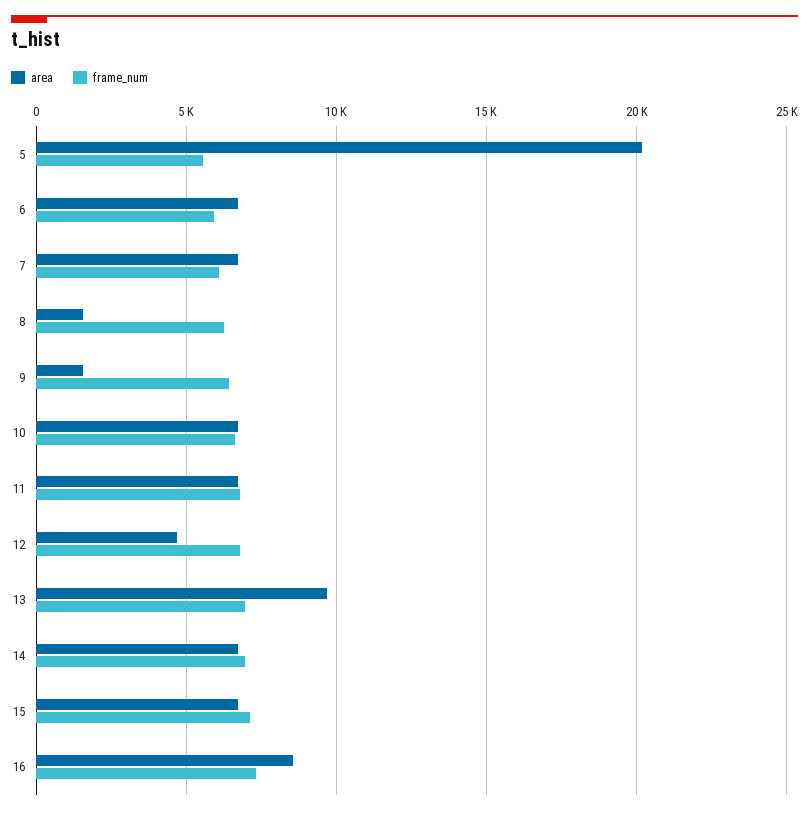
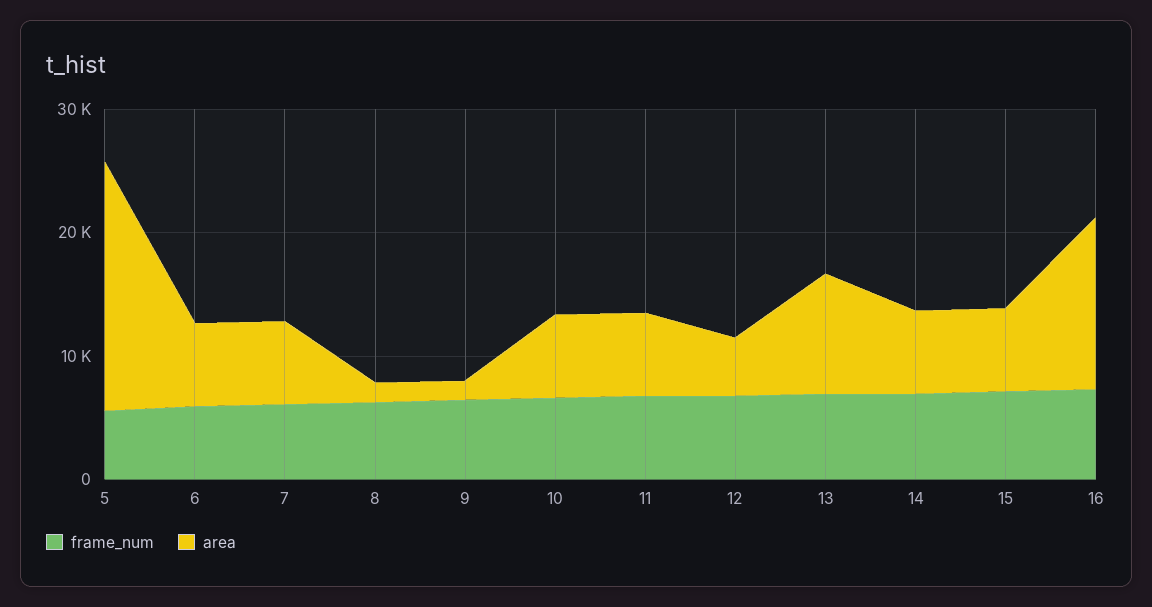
  {
    "area": {
      "5": 20000,
      "6": 6500,
      "7": 6500,
      "8": 1500,
      "9": 1500,
      "10": 6500,
      "11": 6500,
      "12": 4500,
      "13": 9500,
      "14": 6500,
      "15": 6500,
-     "16": 8500
+     "16": 14000
    },
    "frame_num": {
      "5": 5500,
      "6": 6000,
      "7": 6000,
      "8": 6500,
      "9": 6500,
      "10": 6500,
      "11": 7000,
      "12": 7000,
      "13": 7000,
      "14": 7000,
      "15": 7000,
      "16": 7500
    }
  }

